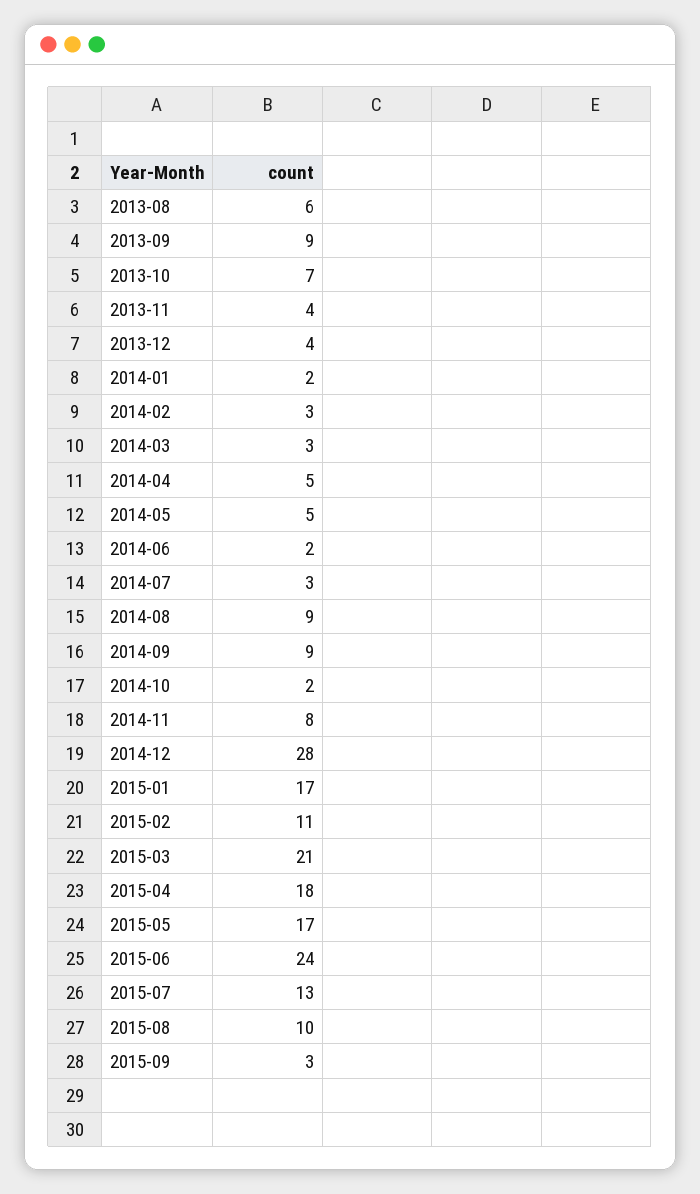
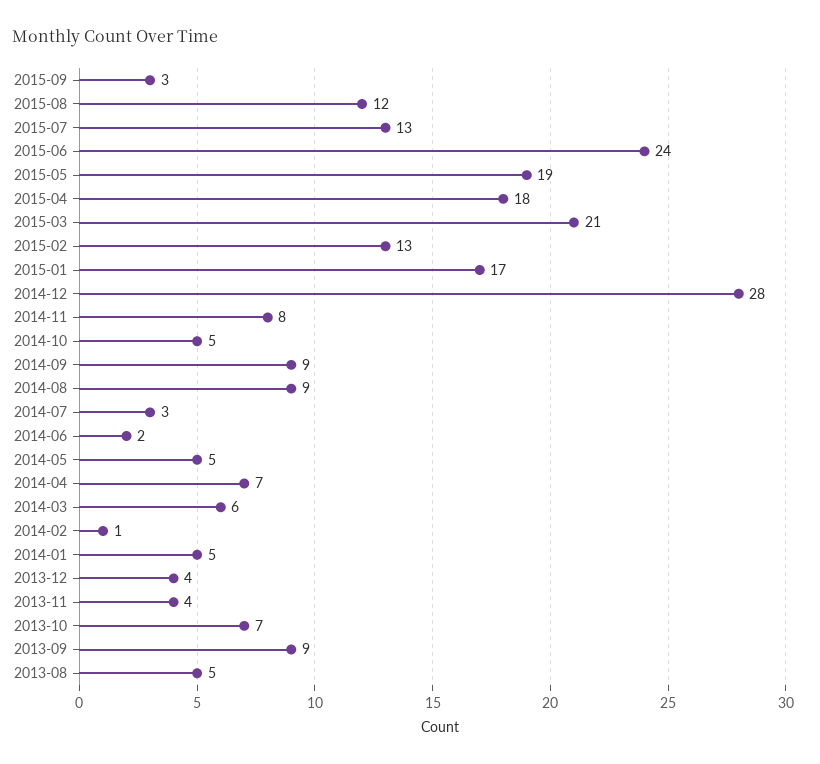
  {
-   "2013-08": 6,
+   "2013-08": 5,
    "2013-09": 9,
    "2013-10": 7,
    "2013-11": 4,
    "2013-12": 4,
-   "2014-01": 2,
+   "2014-01": 5,
-   "2014-02": 3,
+   "2014-02": 1,
-   "2014-03": 3,
+   "2014-03": 6,
-   "2014-04": 5,
+   "2014-04": 7,
    "2014-05": 5,
    "2014-06": 2,
    "2014-07": 3,
    "2014-08": 9,
    "2014-09": 9,
-   "2014-10": 2,
+   "2014-10": 5,
    "2014-11": 8,
    "2014-12": 28,
    "2015-01": 17,
-   "2015-02": 11,
+   "2015-02": 13,
    "2015-03": 21,
    "2015-04": 18,
-   "2015-05": 17,
+   "2015-05": 19,
    "2015-06": 24,
    "2015-07": 13,
-   "2015-08": 10,
+   "2015-08": 12,
    "2015-09": 3
  }

